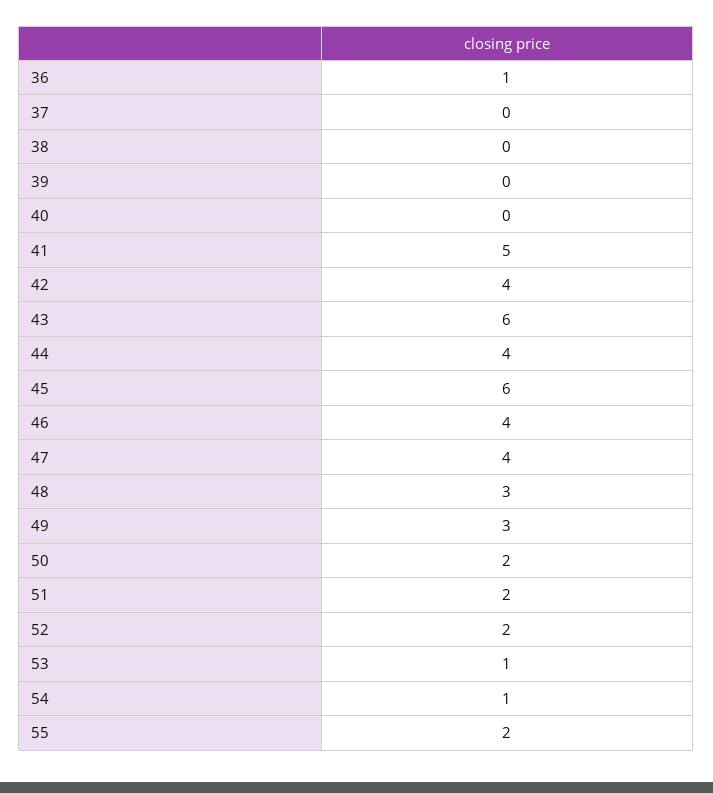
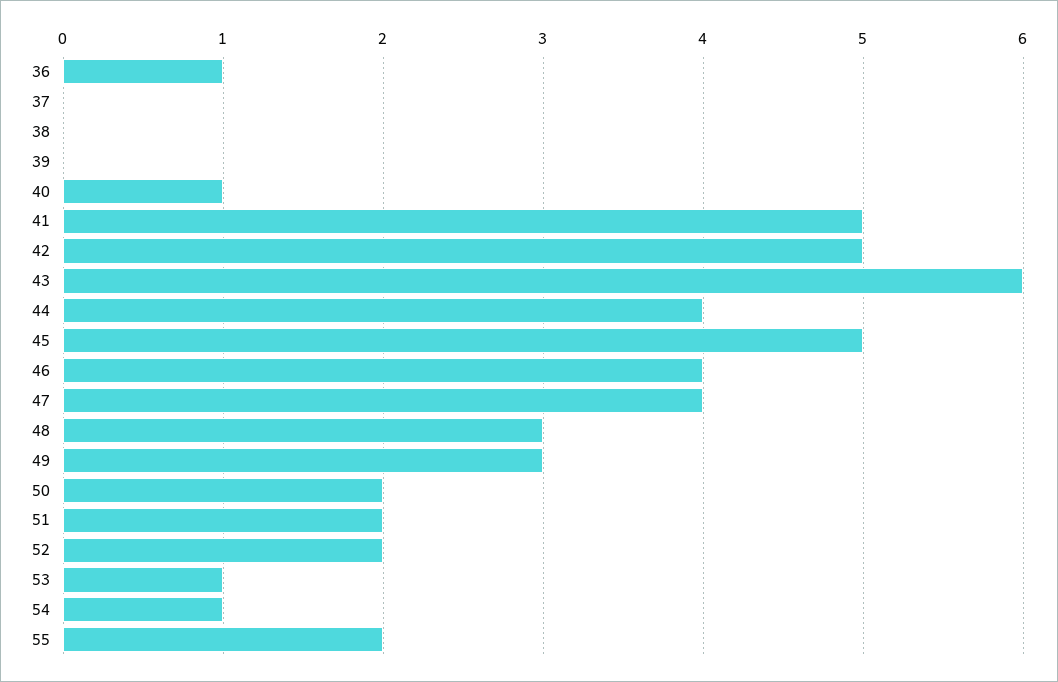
  {
    "36": 1,
    "37": 0,
    "38": 0,
    "39": 0,
-   "40": 0,
+   "40": 1,
    "41": 5,
-   "42": 4,
+   "42": 5,
    "43": 6,
    "44": 4,
-   "45": 6,
+   "45": 5,
    "46": 4,
    "47": 4,
    "48": 3,
    "49": 3,
    "50": 2,
    "51": 2,
    "52": 2,
    "53": 1,
    "54": 1,
    "55": 2
  }

